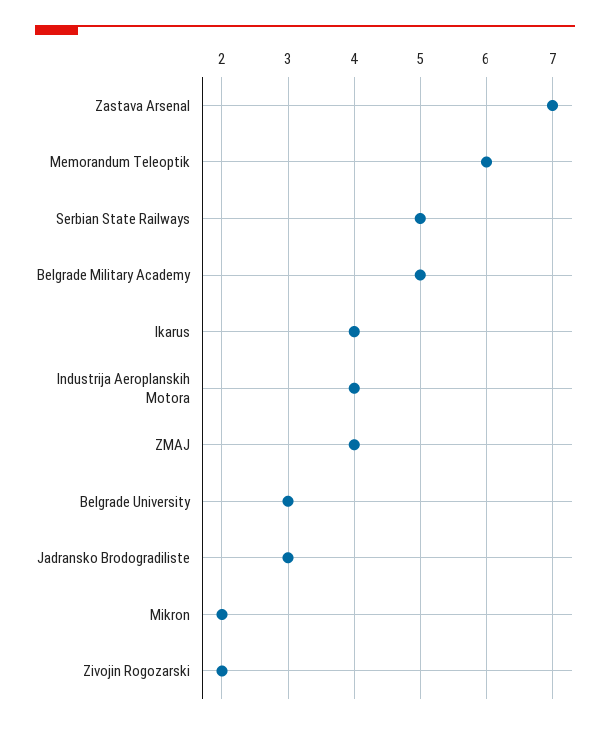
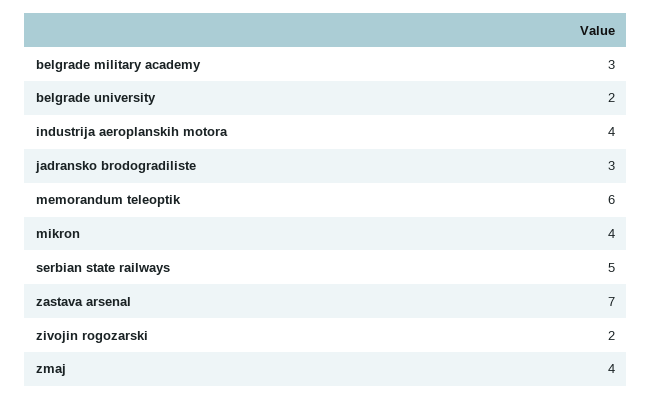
  {
    "Zastava Arsenal": 7,
    "Memorandum Teleoptik": 6,
    "Serbian State Railways": 5,
-   "Belgrade Military Academy": 5,
+   "Belgrade Military Academy": 3,
-   "Ikarus": 4,
    "Industrija Aeroplanskih Motora": 4,
    "ZMAJ": 4,
-   "Belgrade University": 3,
+   "Belgrade University": 2,
    "Jadransko Brodogradiliste": 3,
-   "Mikron": 2,
+   "Mikron": 4,
    "Zivojin Rogozarski": 2
  }

